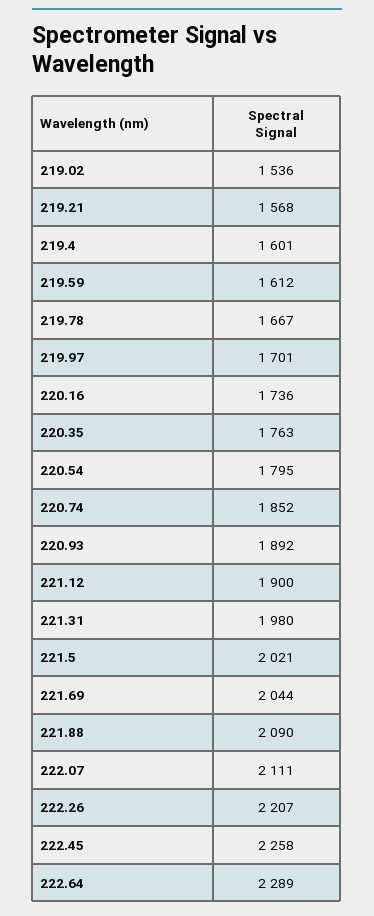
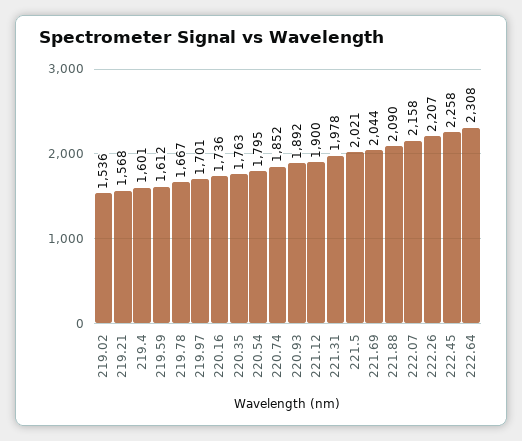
  {
    "219.02": 1536,
    "219.21": 1568,
    "219.4": 1601,
    "219.59": 1612,
    "219.78": 1667,
    "219.97": 1701,
    "220.16": 1736,
    "220.35": 1763,
    "220.54": 1795,
    "220.74": 1852,
    "220.93": 1892,
    "221.12": 1900,
-   "221.31": 1980,
+   "221.31": 1978,
    "221.5": 2021,
    "221.69": 2044,
    "221.88": 2090,
-   "222.07": 2111,
+   "222.07": 2158,
    "222.26": 2207,
    "222.45": 2258,
-   "222.64": 2289
+   "222.64": 2308
  }

